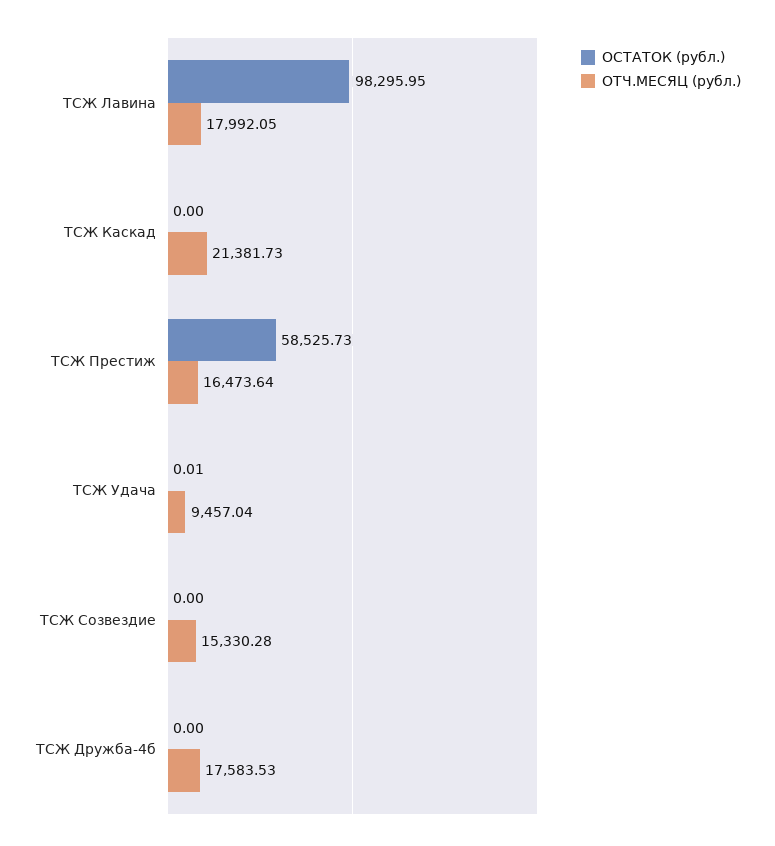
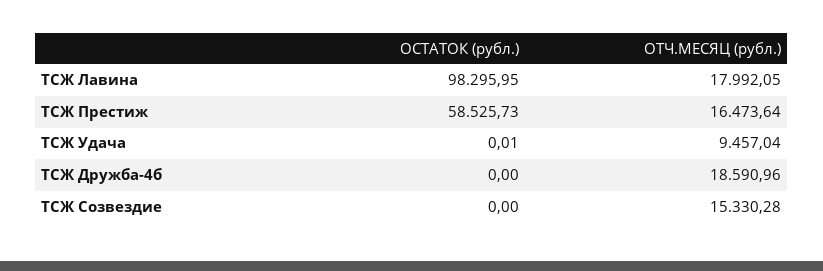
  {
    "ОСТАТОК (рубл.)": {
      "ТСЖ Лавина": 98295.95,
-     "ТСЖ Каскад": 0,
      "ТСЖ Престиж": 58525.73,
      "ТСЖ Удача": 0.01,
      "ТСЖ Созвездие": 0,
      "ТСЖ Дружба-4б": 0
    },
    "ОТЧ.МЕСЯЦ (рубл.)": {
      "ТСЖ Лавина": 17992.05,
-     "ТСЖ Каскад": 21381.73,
      "ТСЖ Престиж": 16473.64,
      "ТСЖ Удача": 9457.04,
      "ТСЖ Созвездие": 15330.28,
-     "ТСЖ Дружба-4б": 17583.53
+     "ТСЖ Дружба-4б": 18590.96
    }
  }

